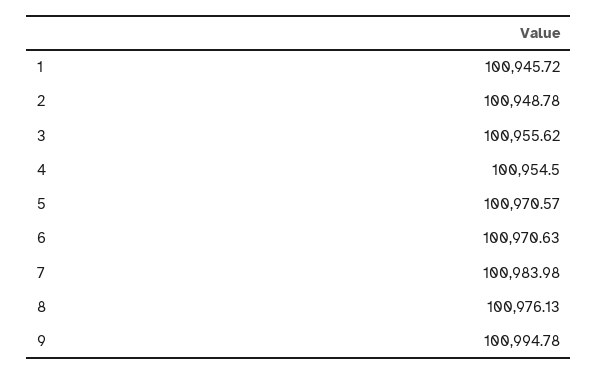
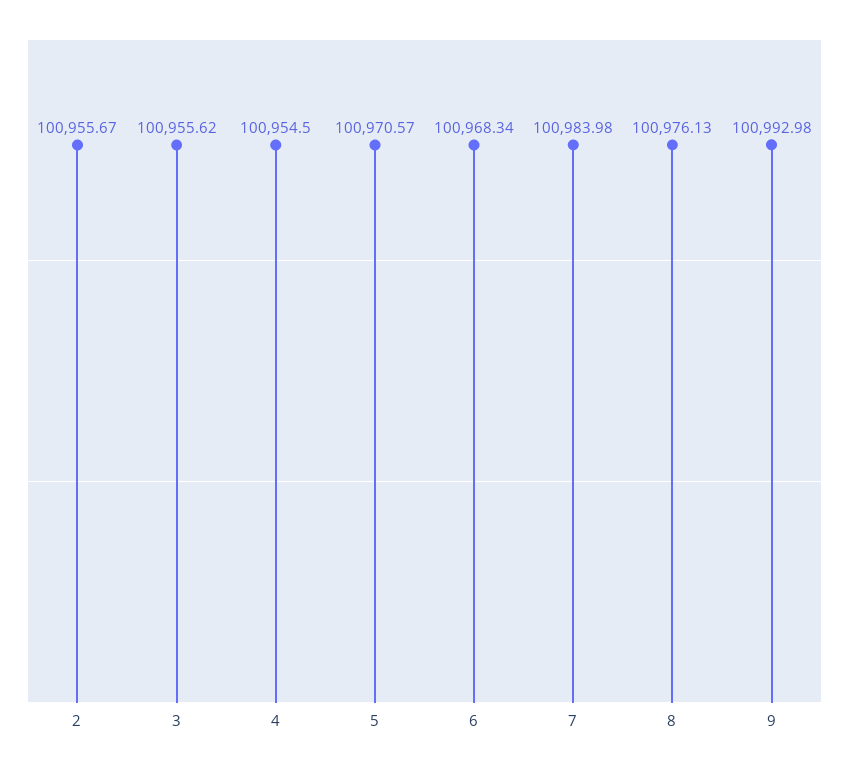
  {
-   "1": 100945.72,
-   "2": 100948.78,
+   "2": 100955.67,
    "3": 100955.62,
    "4": 100954.5,
    "5": 100970.57,
-   "6": 100970.63,
+   "6": 100968.34,
    "7": 100983.98,
    "8": 100976.13,
-   "9": 100994.78
+   "9": 100992.98
  }

